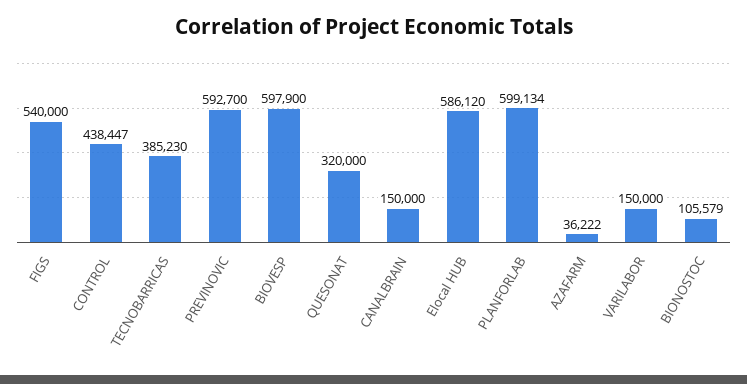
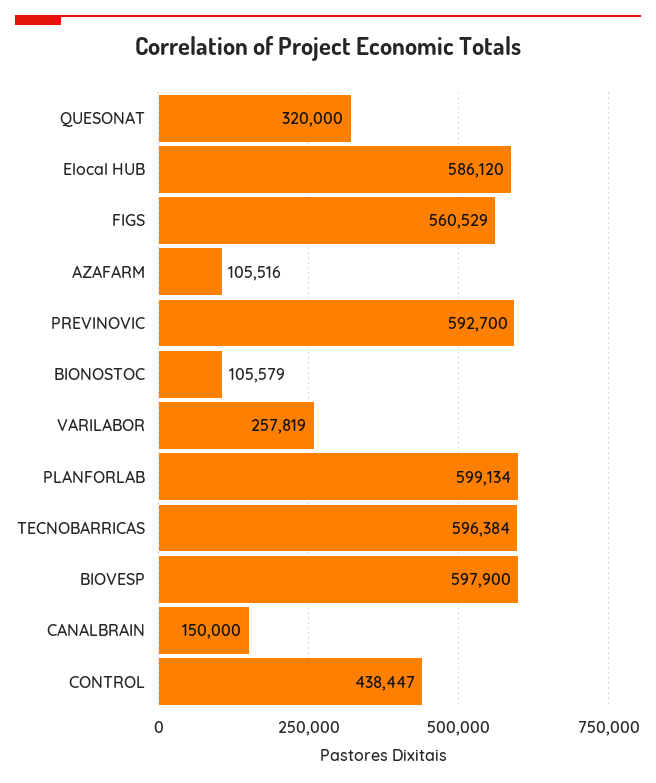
  {
-   "FIGS": 540000,
+   "FIGS": 560529,
    "CONTROL": 438447,
-   "TECNOBARRICAS": 385230,
+   "TECNOBARRICAS": 596384,
    "PREVINOVIC": 592700,
    "BIOVESP": 597900,
    "QUESONAT": 320000,
    "CANALBRAIN": 150000,
    "Elocal HUB": 586120,
    "PLANFORLAB": 599134,
-   "AZAFARM": 36222,
+   "AZAFARM": 105516,
-   "VARILABOR": 150000,
+   "VARILABOR": 257819,
    "BIONOSTOC": 105579
  }

